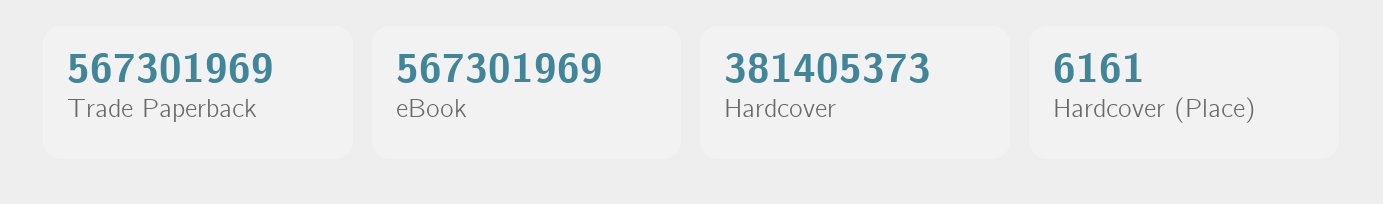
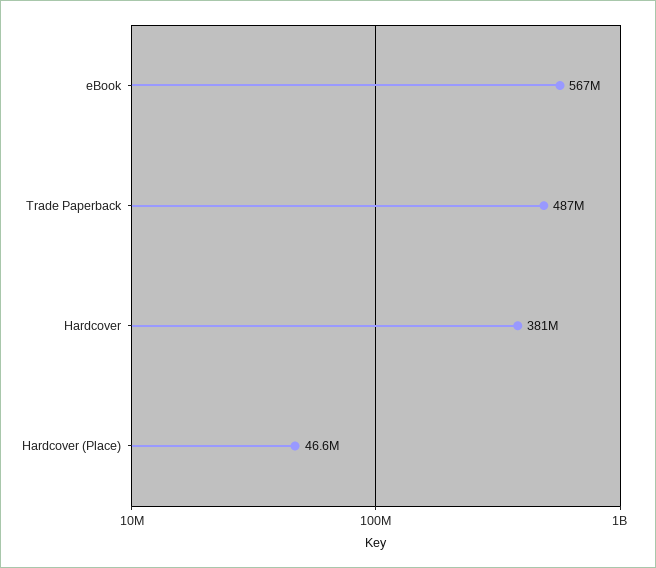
  {
-   "Trade Paperback": 567301969,
+   "Trade Paperback": 487000000,
    "eBook": 567301969,
    "Hardcover": 381405373,
-   "Hardcover (Place)": 6161
+   "Hardcover (Place)": 46600000
  }

